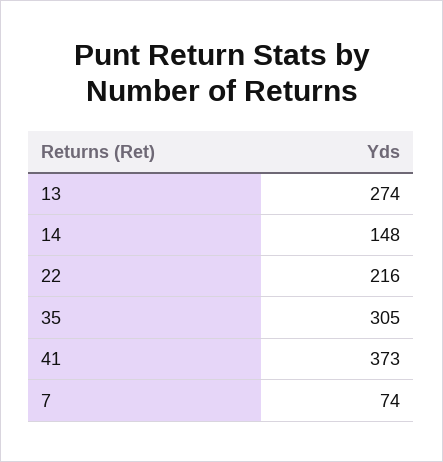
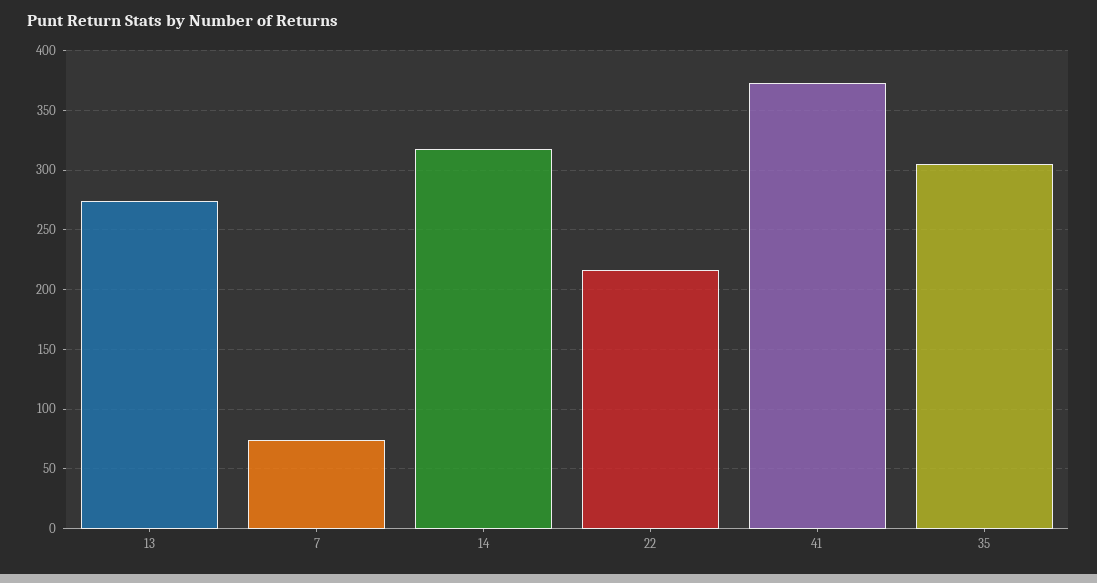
  {
    "13": 274,
-   "14": 148,
+   "14": 320,
    "22": 216,
    "35": 305,
    "41": 373,
    "7": 74
  }

